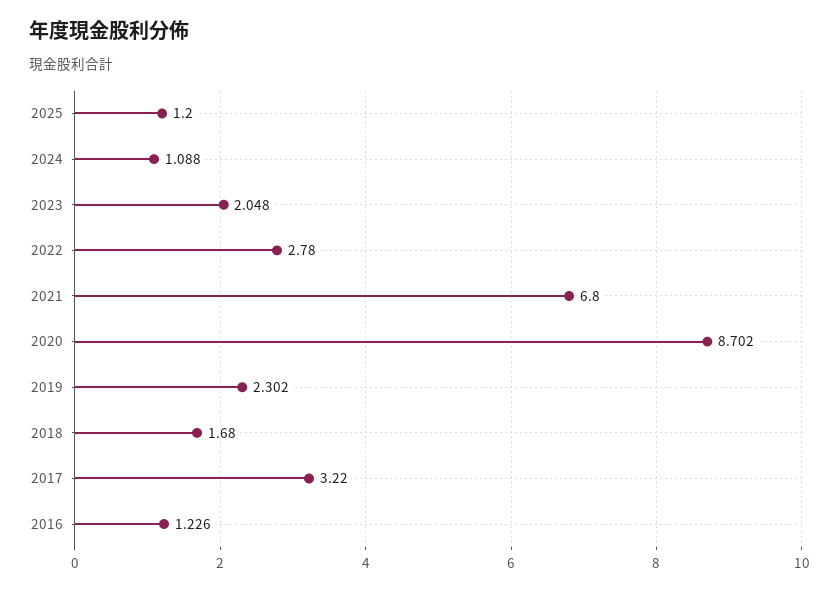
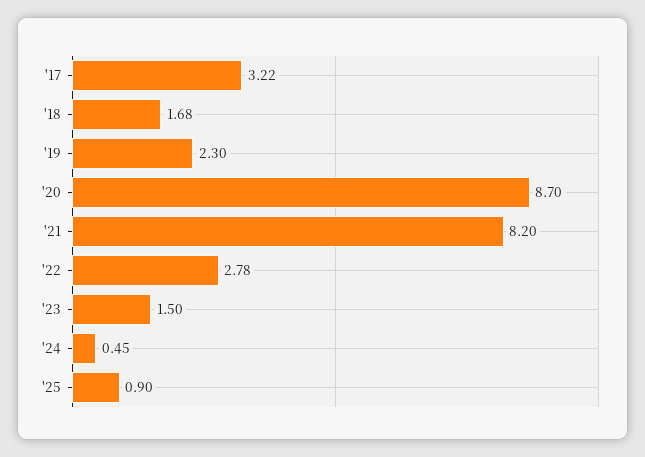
  {
-   "2025": 1.2,
+   "2025": 0.9,
-   "2024": 1.088,
+   "2024": 0.45,
-   "2023": 2.048,
+   "2023": 1.5,
    "2022": 2.78,
-   "2021": 6.8,
+   "2021": 8.2,
    "2020": 8.702,
    "2019": 2.302,
    "2018": 1.68,
-   "2017": 3.22,
+   "2017": 3.22
-   "2016": 1.226
  }

